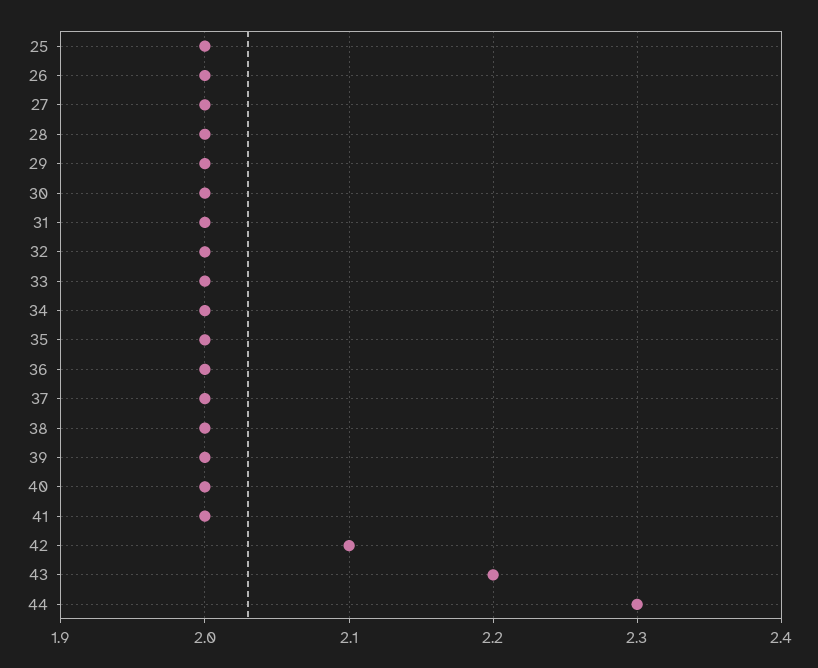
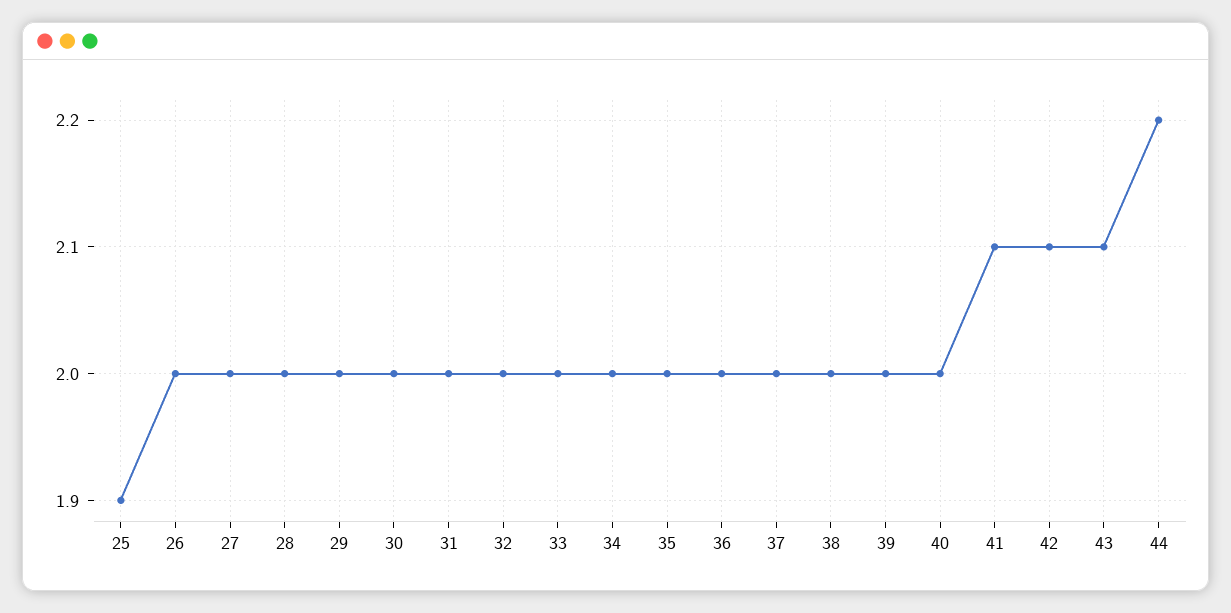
  {
-   "25": 2,
+   "25": 1.9,
    "26": 2,
    "27": 2,
    "28": 2,
    "29": 2,
    "30": 2,
    "31": 2,
    "32": 2,
    "33": 2,
    "34": 2,
    "35": 2,
    "36": 2,
    "37": 2,
    "38": 2,
    "39": 2,
    "40": 2,
-   "41": 2,
+   "41": 2.1,
    "42": 2.1,
-   "43": 2.2,
+   "43": 2.1,
-   "44": 2.3
+   "44": 2.2
  }

